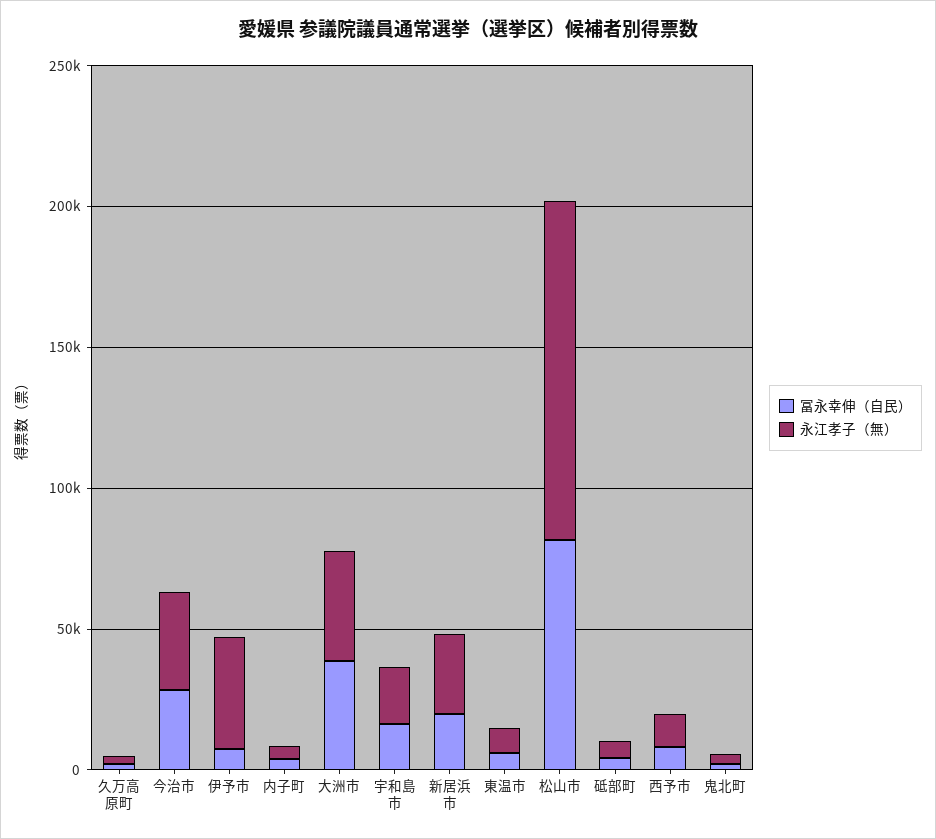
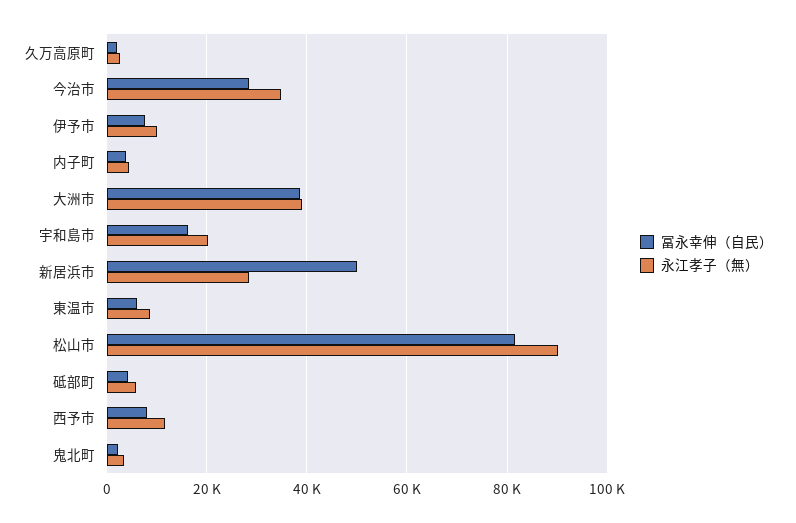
  {
    "冨永幸伸（自民）": {
      "久万高原町": 2000,
      "今治市": 28000,
      "伊予市": 8000,
      "内子町": 4000,
      "大洲市": 38000,
      "宇和島市": 16000,
-     "新居浜市": 20000,
+     "新居浜市": 50000,
      "東温市": 6000,
      "松山市": 82000,
      "砥部町": 4000,
      "西予市": 8000,
      "鬼北町": 2000
    },
    "永江孝子（無）": {
      "久万高原町": 2000,
      "今治市": 34000,
-     "伊予市": 40000,
+     "伊予市": 10000,
      "内子町": 4000,
      "大洲市": 40000,
      "宇和島市": 20000,
      "新居浜市": 28000,
      "東温市": 8000,
-     "松山市": 120000,
+     "松山市": 90000,
      "砥部町": 6000,
      "西予市": 12000,
      "鬼北町": 4000
    }
  }

